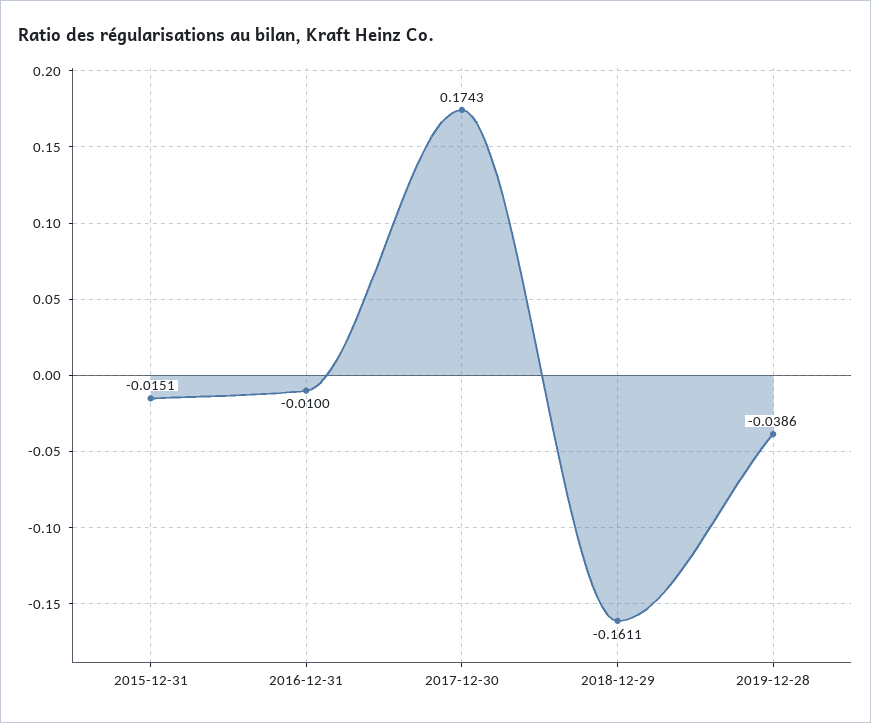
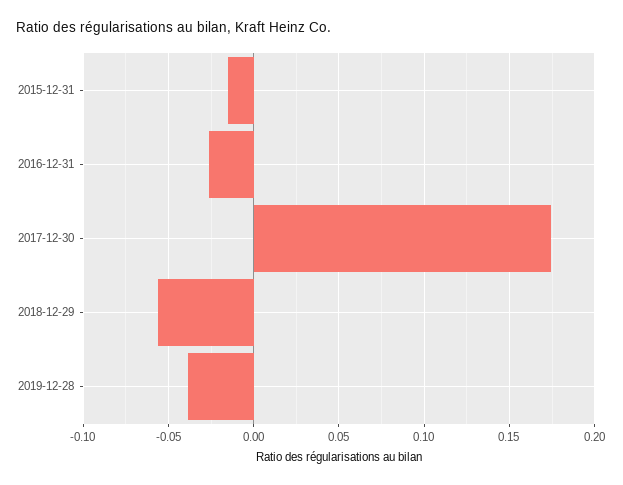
  {
    "2015-12-31": -0.0151,
-   "2016-12-31": -0.01,
+   "2016-12-31": -0.025,
    "2017-12-30": 0.1743,
-   "2018-12-29": -0.1611,
+   "2018-12-29": -0.055,
    "2019-12-28": -0.0386
  }

